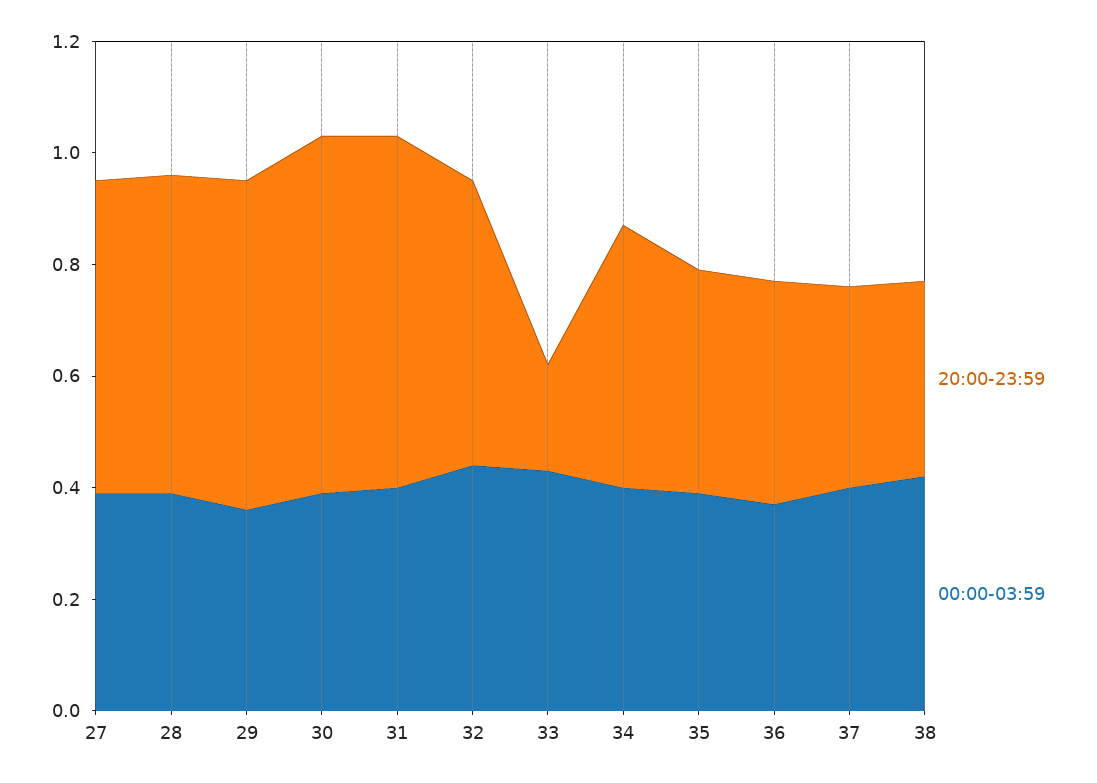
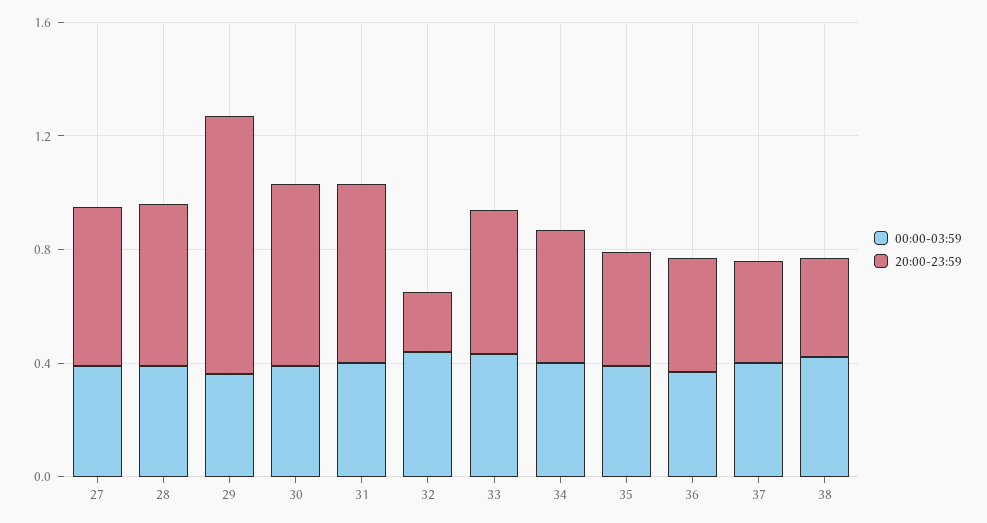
  {
    "20:00-23:59": {
      "27": 0.55,
      "28": 0.55,
-     "29": 0.6,
+     "29": 0.9,
      "30": 0.65,
      "31": 0.65,
-     "32": 0.5,
+     "32": 0.2,
-     "33": 0.2,
+     "33": 0.5,
      "34": 0.45,
      "35": 0.4,
      "36": 0.4,
      "37": 0.35,
      "38": 0.35
    },
    "00:00-03:59": {
      "27": 0.4,
      "28": 0.4,
      "29": 0.35,
      "30": 0.4,
      "31": 0.4,
      "32": 0.45,
      "33": 0.45,
      "34": 0.4,
      "35": 0.4,
      "36": 0.35,
      "37": 0.4,
      "38": 0.4
    }
  }

